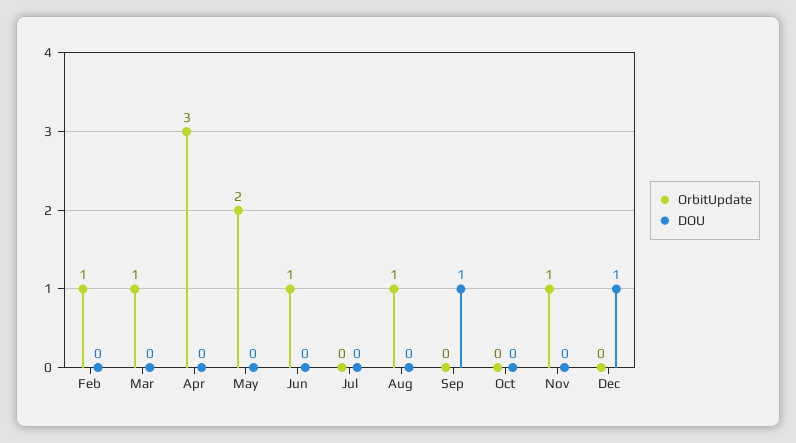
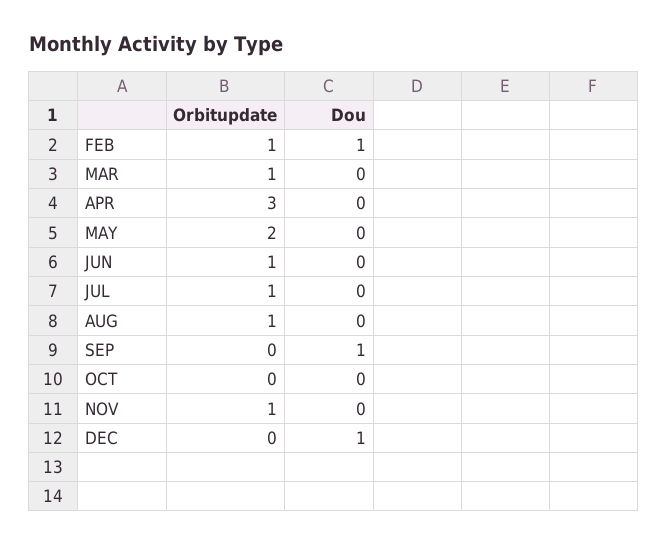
  {
    "OrbitUpdate": {
      "Feb": 1,
      "Mar": 1,
      "Apr": 3,
      "May": 2,
      "Jun": 1,
-     "Jul": 0,
+     "Jul": 1,
      "Aug": 1,
      "Sep": 0,
      "Oct": 0,
      "Nov": 1,
      "Dec": 0
    },
    "DOU": {
-     "Feb": 0,
+     "Feb": 1,
      "Mar": 0,
      "Apr": 0,
      "May": 0,
      "Jun": 0,
      "Jul": 0,
      "Aug": 0,
      "Sep": 1,
      "Oct": 0,
      "Nov": 0,
      "Dec": 1
    }
  }

